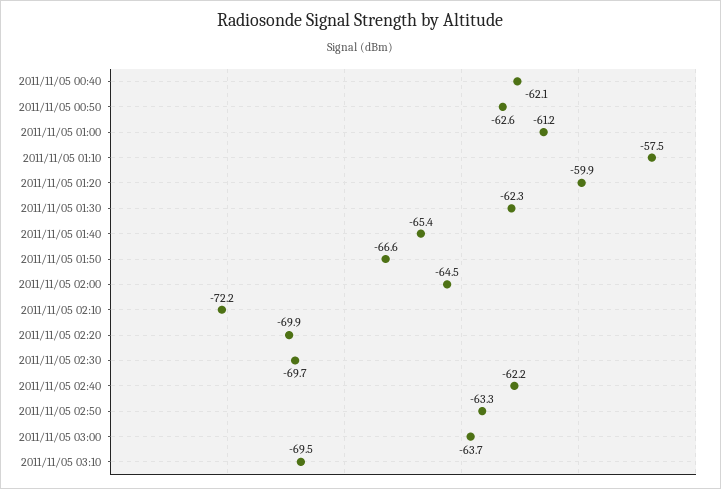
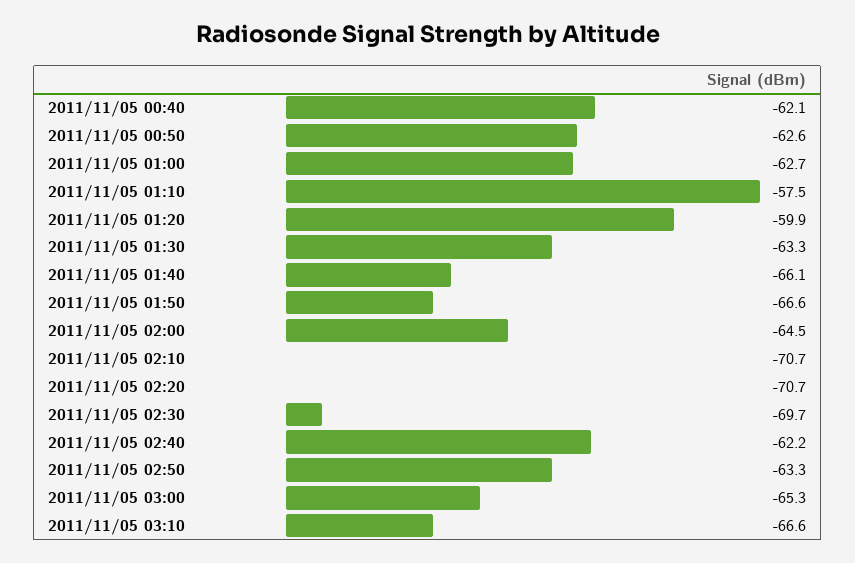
  {
    "2011/11/05 00:40": -62.1,
    "2011/11/05 00:50": -62.6,
-   "2011/11/05 01:00": -61.2,
+   "2011/11/05 01:00": -62.7,
    "2011/11/05 01:10": -57.5,
    "2011/11/05 01:20": -59.9,
-   "2011/11/05 01:30": -62.3,
+   "2011/11/05 01:30": -63.3,
-   "2011/11/05 01:40": -65.4,
+   "2011/11/05 01:40": -66.1,
    "2011/11/05 01:50": -66.6,
    "2011/11/05 02:00": -64.5,
-   "2011/11/05 02:10": -72.2,
+   "2011/11/05 02:10": -70.7,
-   "2011/11/05 02:20": -69.9,
+   "2011/11/05 02:20": -70.7,
    "2011/11/05 02:30": -69.7,
    "2011/11/05 02:40": -62.2,
    "2011/11/05 02:50": -63.3,
-   "2011/11/05 03:00": -63.7,
+   "2011/11/05 03:00": -65.3,
-   "2011/11/05 03:10": -69.5
+   "2011/11/05 03:10": -66.6
  }

